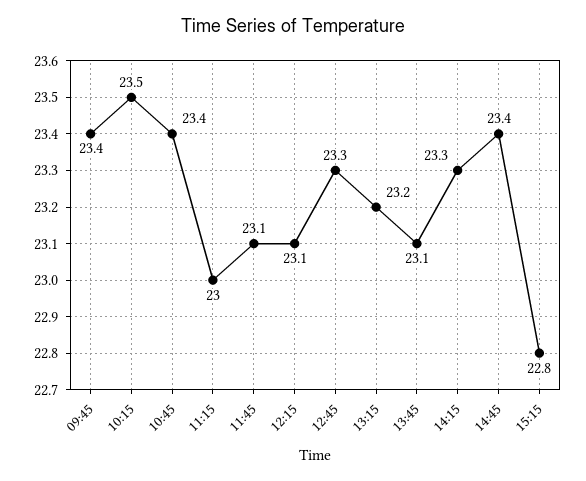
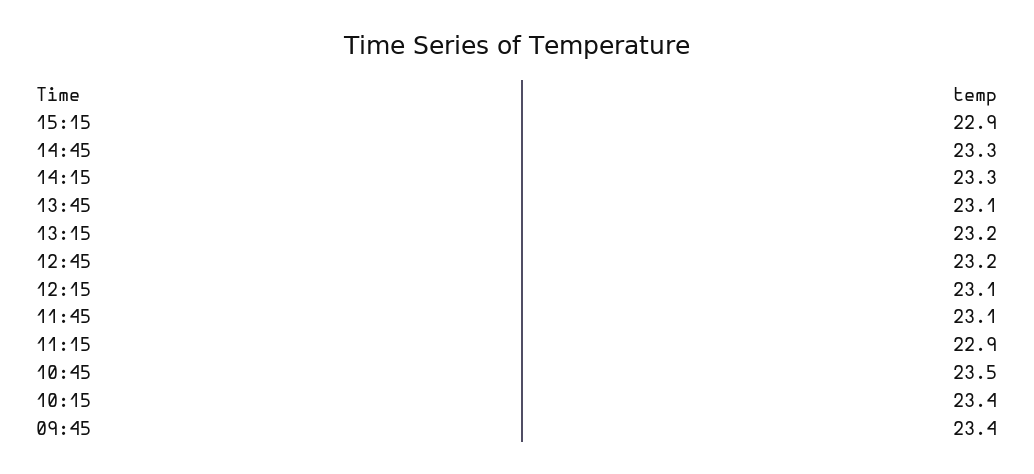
  {
    "09:45": 23.4,
-   "10:15": 23.5,
+   "10:15": 23.4,
-   "10:45": 23.4,
+   "10:45": 23.5,
-   "11:15": 23,
+   "11:15": 22.9,
    "11:45": 23.1,
    "12:15": 23.1,
-   "12:45": 23.3,
+   "12:45": 23.2,
    "13:15": 23.2,
    "13:45": 23.1,
    "14:15": 23.3,
-   "14:45": 23.4,
+   "14:45": 23.3,
-   "15:15": 22.8
+   "15:15": 22.9
  }

